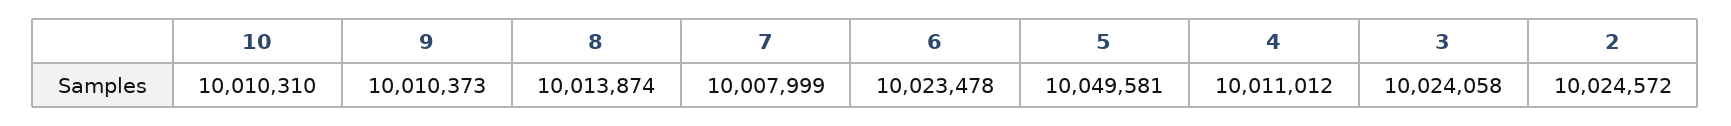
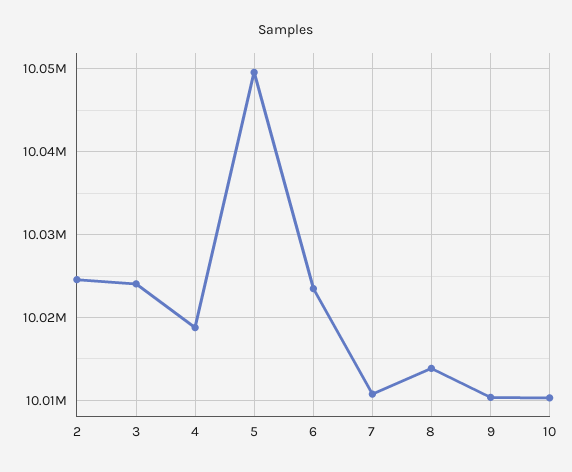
  {
    "10": 10010310,
    "9": 10010373,
    "8": 10013874,
-   "7": 10007999,
+   "7": 10011000,
    "6": 10023478,
    "5": 10049581,
-   "4": 10011012,
+   "4": 10019000,
    "3": 10024058,
    "2": 10024572
  }

